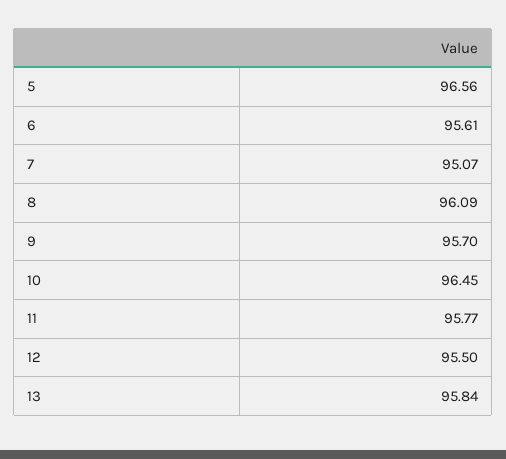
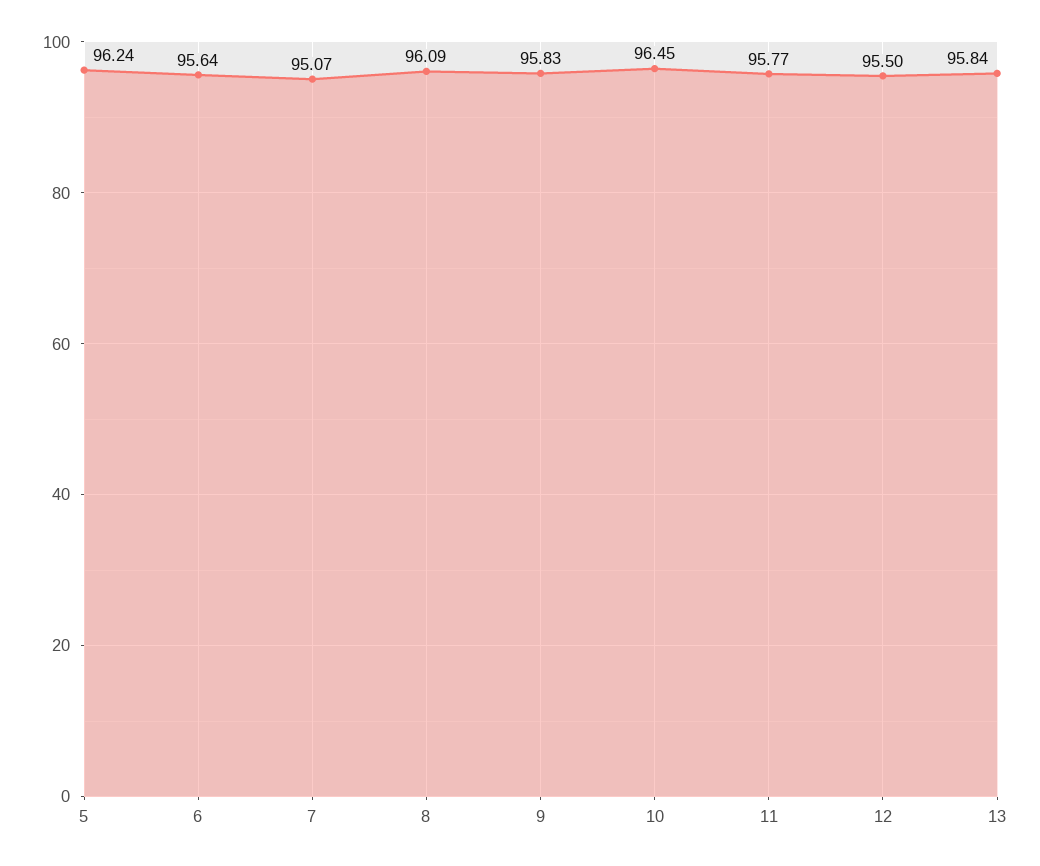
  {
-   "5": 96.56,
+   "5": 96.24,
-   "6": 95.61,
+   "6": 95.64,
    "7": 95.07,
    "8": 96.09,
-   "9": 95.7,
+   "9": 95.83,
    "10": 96.45,
    "11": 95.77,
    "12": 95.5,
    "13": 95.84
  }

